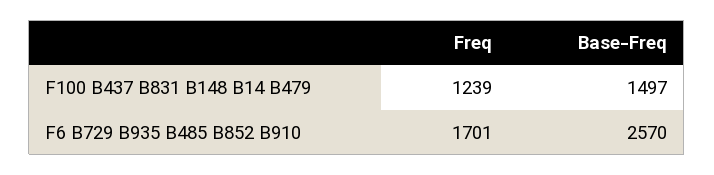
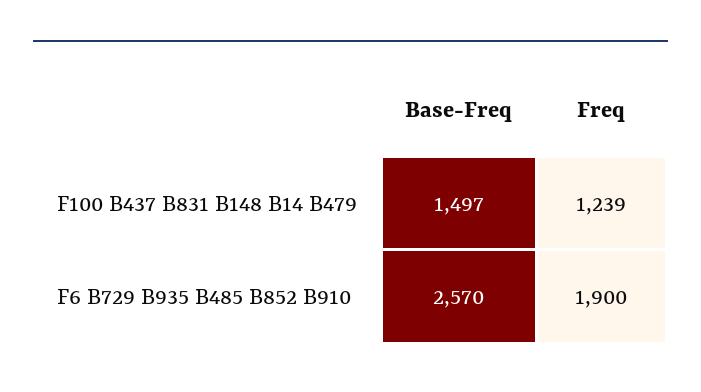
  {
    "Freq": {
      "F100 B437 B831 B148 B14 B479": 1239,
-     "F6 B729 B935 B485 B852 B910": 1701
+     "F6 B729 B935 B485 B852 B910": 1900
    },
    "Base-Freq": {
      "F100 B437 B831 B148 B14 B479": 1497,
      "F6 B729 B935 B485 B852 B910": 2570
    }
  }

